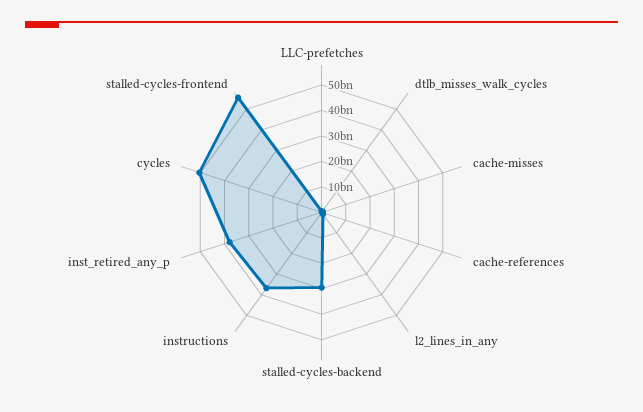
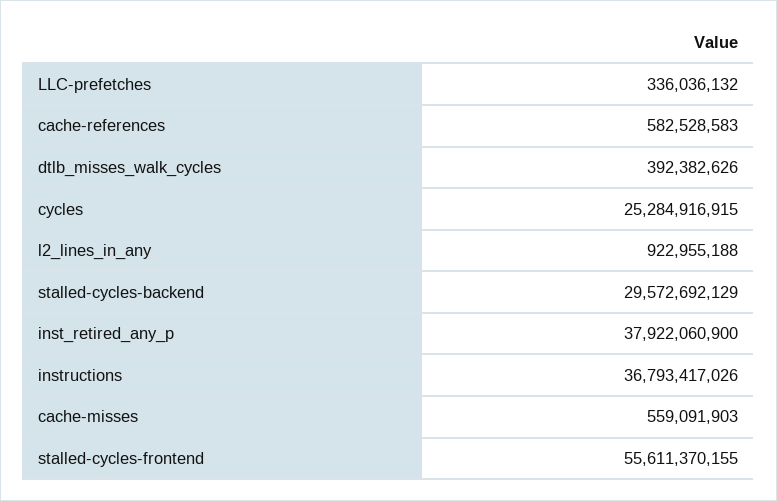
  {
    "LLC-prefetches": 336036132,
    "dtlb_misses_walk_cycles": 392382626,
    "cache-misses": 559091903,
    "cache-references": 582528583,
    "l2_lines_in_any": 922955188,
    "stalled-cycles-backend": 29572692129,
    "instructions": 36793417026,
    "inst_retired_any_p": 37922060900,
-   "cycles": 50000000000,
+   "cycles": 25284916915,
    "stalled-cycles-frontend": 55611370155
  }

